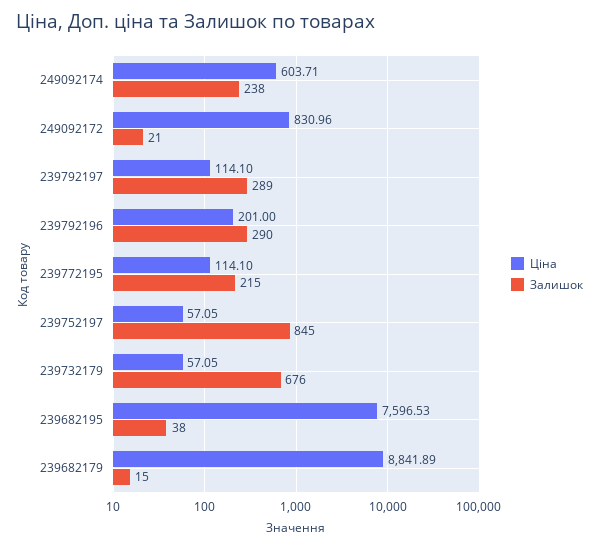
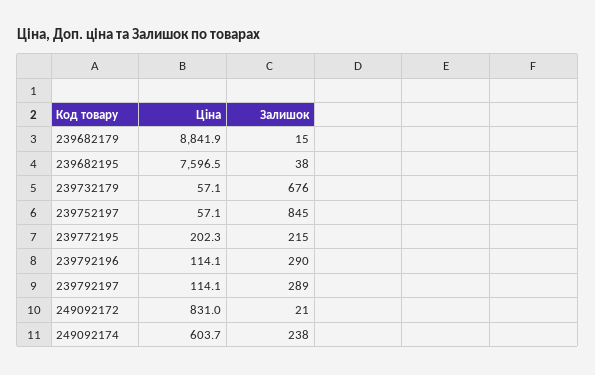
  {
    "Ціна": {
      "249092174": 603.71,
      "249092172": 830.96,
      "239792197": 114.1,
-     "239792196": 201,
+     "239792196": 114.1,
-     "239772195": 114.1,
+     "239772195": 202.3,
      "239752197": 57.05,
      "239732179": 57.05,
      "239682195": 7596.53,
      "239682179": 8841.89
    },
    "Залишок": {
      "249092174": 238,
      "249092172": 21,
      "239792197": 289,
      "239792196": 290,
      "239772195": 215,
      "239752197": 845,
      "239732179": 676,
      "239682195": 38,
      "239682179": 15
    }
  }

